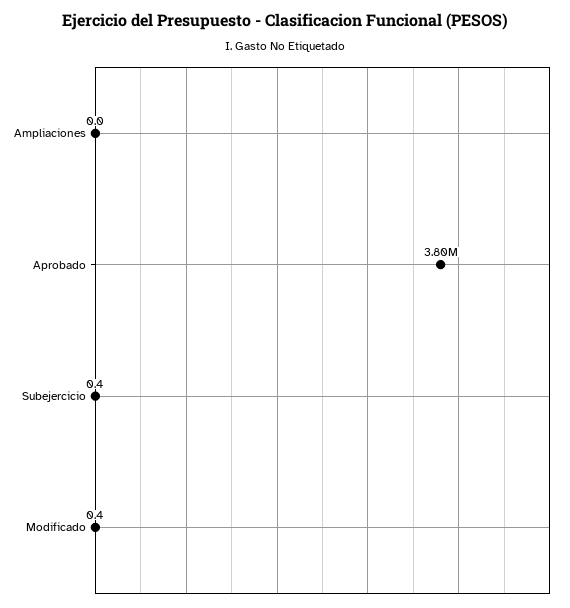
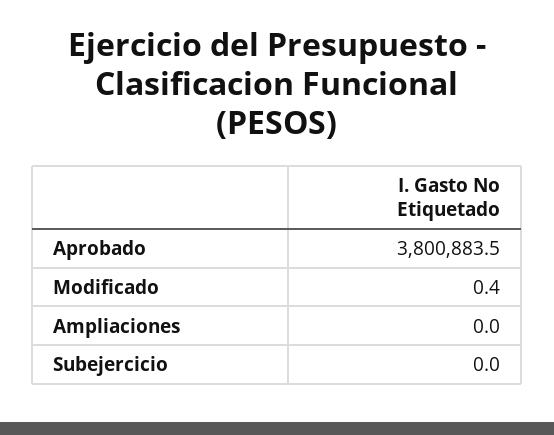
  {
    "Ampliaciones": 0,
    "Aprobado": 3800883.5,
-   "Subejercicio": 0.4,
+   "Subejercicio": 0,
    "Modificado": 0.4
  }

